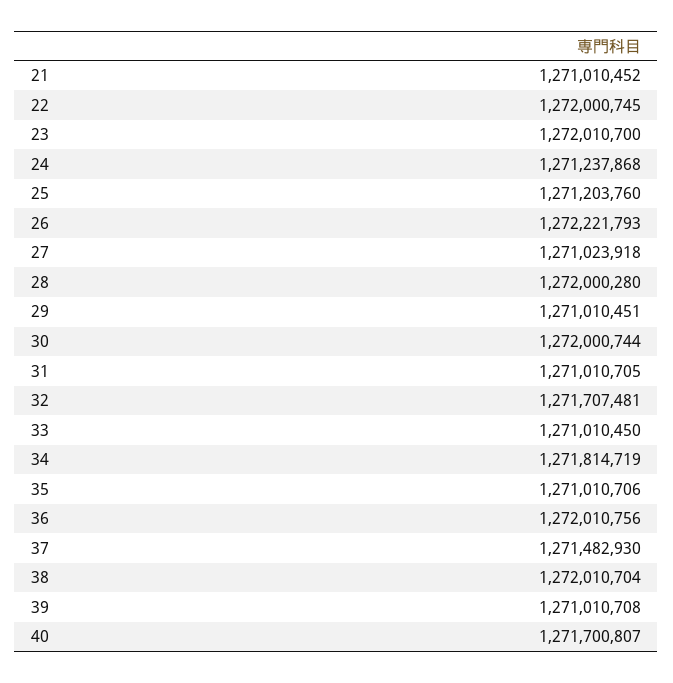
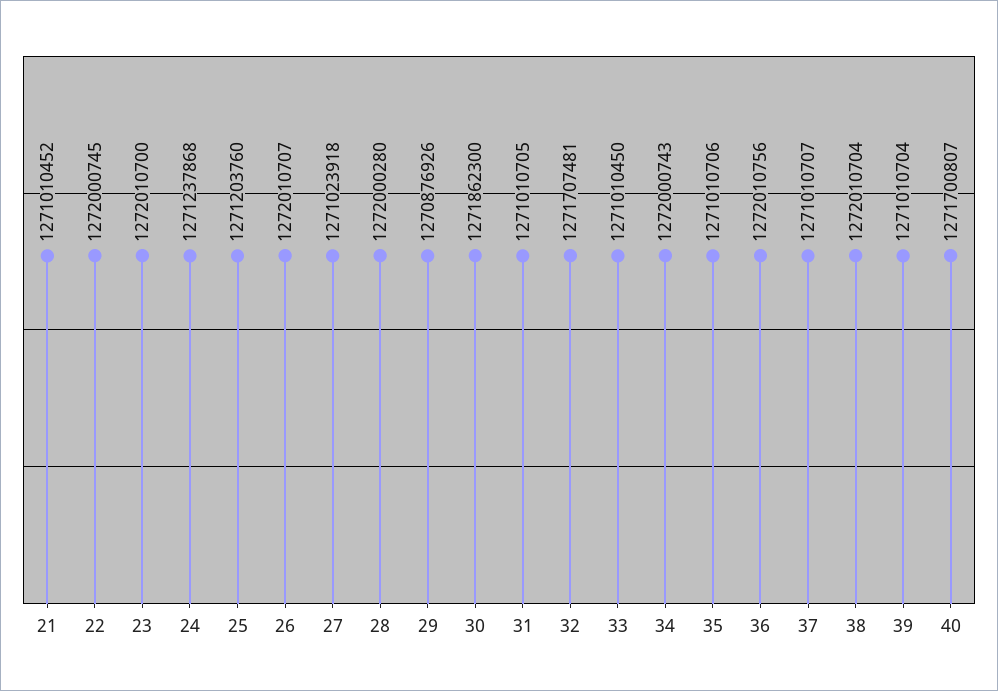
  {
    "21": 1271010452,
    "22": 1272000745,
    "23": 1272010700,
    "24": 1271237868,
    "25": 1271203760,
-   "26": 1272221793,
+   "26": 1272010707,
    "27": 1271023918,
    "28": 1272000280,
-   "29": 1271010451,
+   "29": 1270876926,
-   "30": 1272000744,
+   "30": 1271862300,
    "31": 1271010705,
    "32": 1271707481,
    "33": 1271010450,
-   "34": 1271814719,
+   "34": 1272000743,
    "35": 1271010706,
    "36": 1272010756,
-   "37": 1271482930,
+   "37": 1271010707,
    "38": 1272010704,
-   "39": 1271010708,
+   "39": 1271010704,
    "40": 1271700807
  }

